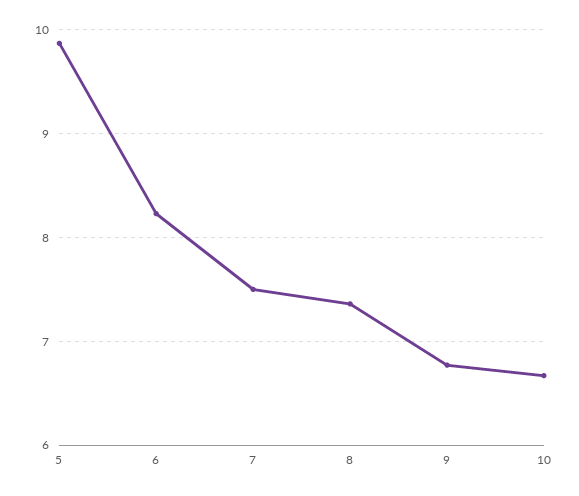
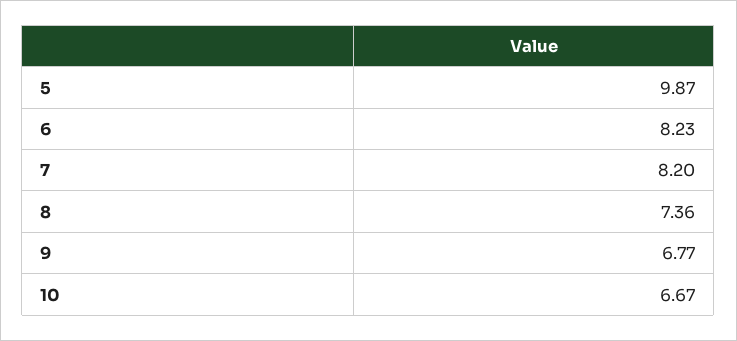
  {
    "5": 9.87,
    "6": 8.23,
-   "7": 7.5,
+   "7": 8.2,
    "8": 7.36,
    "9": 6.77,
    "10": 6.67
  }

